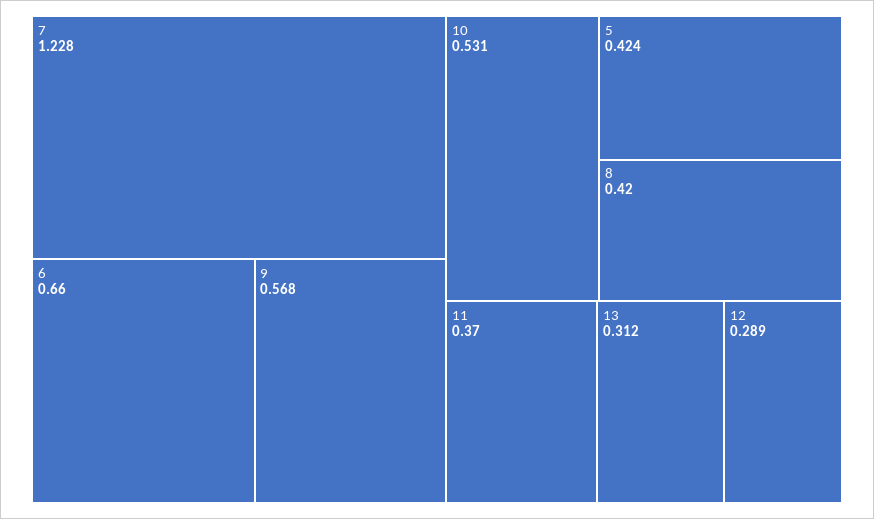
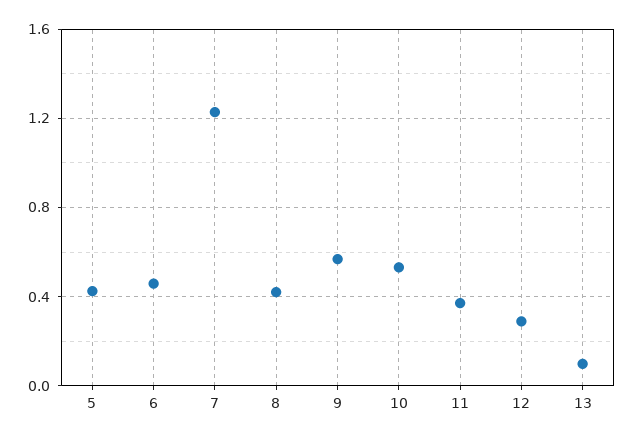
  {
    "7": 1.228,
-   "6": 0.66,
+   "6": 0.45,
    "9": 0.568,
    "10": 0.531,
    "5": 0.424,
    "8": 0.42,
    "11": 0.37,
-   "13": 0.312,
+   "13": 0.1,
    "12": 0.289
  }

